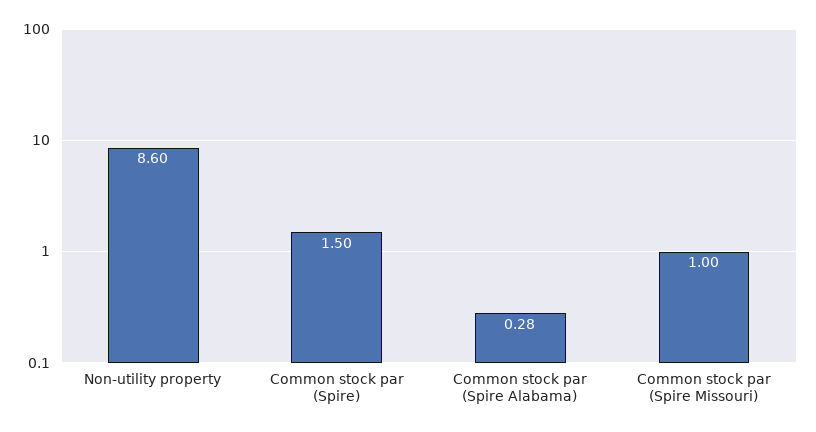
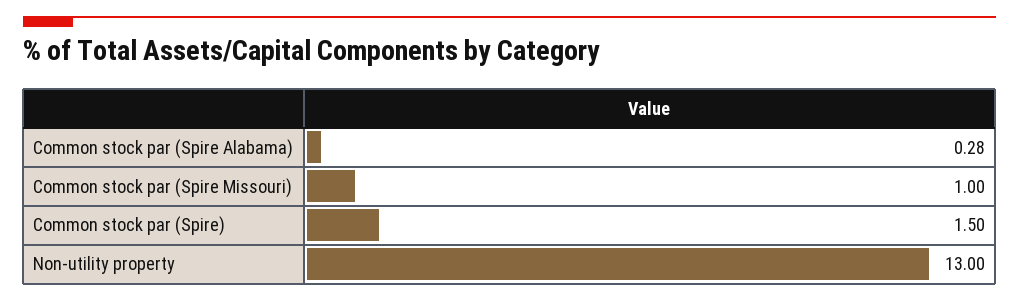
  {
-   "Non-utility property": 8.6,
+   "Non-utility property": 13,
    "Common stock par (Spire)": 1.5,
    "Common stock par (Spire Alabama)": 0.28,
    "Common stock par (Spire Missouri)": 1
  }

